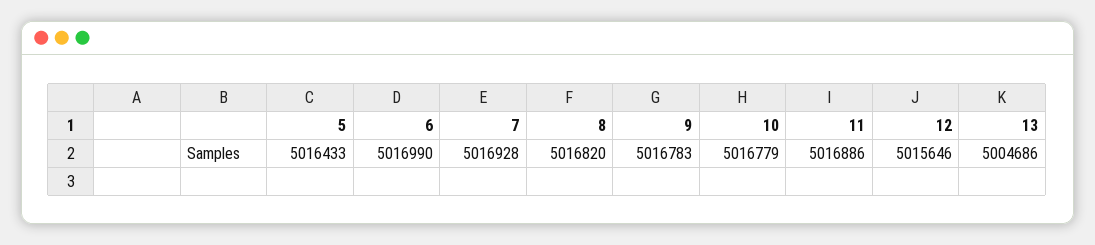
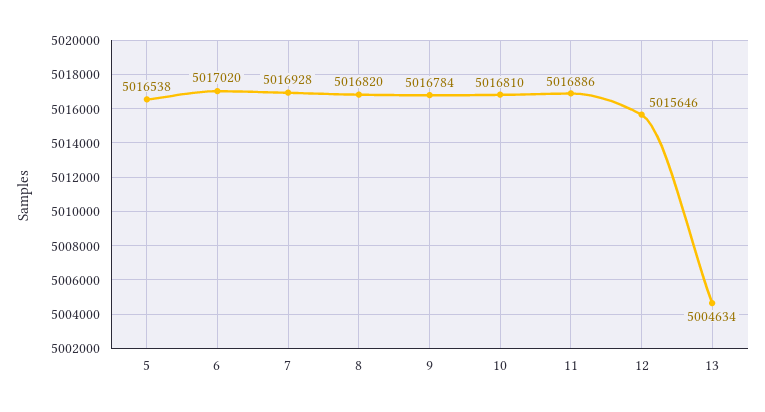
  {
-   "5": 5016433,
+   "5": 5016538,
-   "6": 5016990,
+   "6": 5017020,
    "7": 5016928,
    "8": 5016820,
-   "9": 5016783,
+   "9": 5016784,
-   "10": 5016779,
+   "10": 5016810,
    "11": 5016886,
    "12": 5015646,
-   "13": 5004686
+   "13": 5004634
  }

